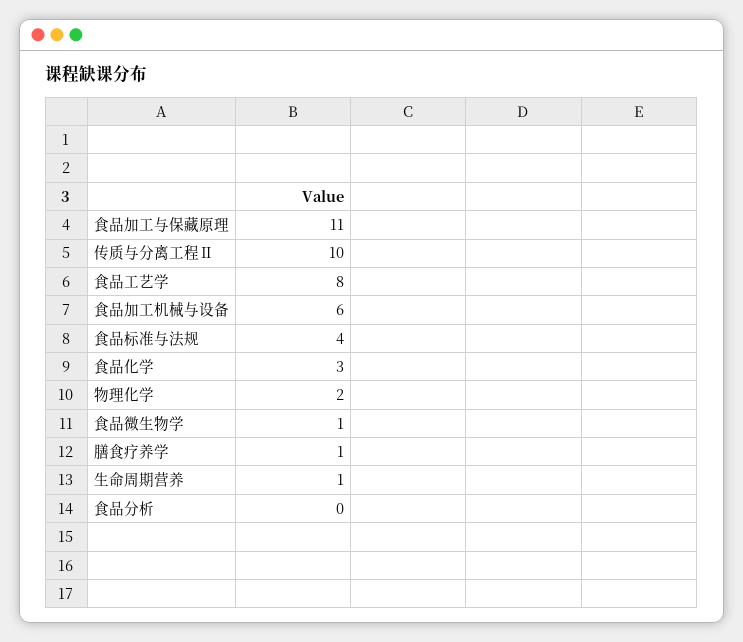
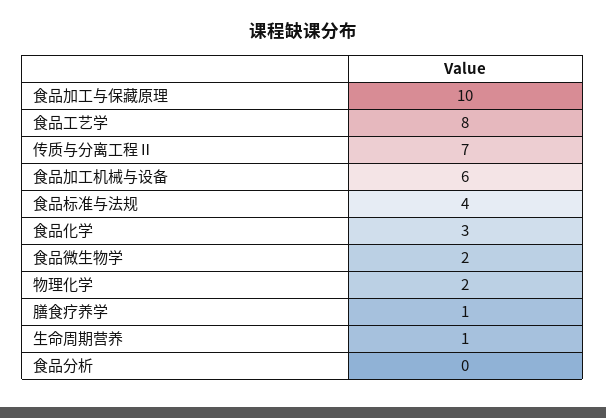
  {
-   "食品加工与保藏原理": 11,
+   "食品加工与保藏原理": 10,
-   "传质与分离工程Ⅱ": 10,
+   "传质与分离工程Ⅱ": 7,
    "食品工艺学": 8,
    "食品加工机械与设备": 6,
    "食品标准与法规": 4,
    "食品化学": 3,
    "物理化学": 2,
-   "食品微生物学": 1,
+   "食品微生物学": 2,
    "膳食疗养学": 1,
    "生命周期营养": 1,
    "食品分析": 0
  }

